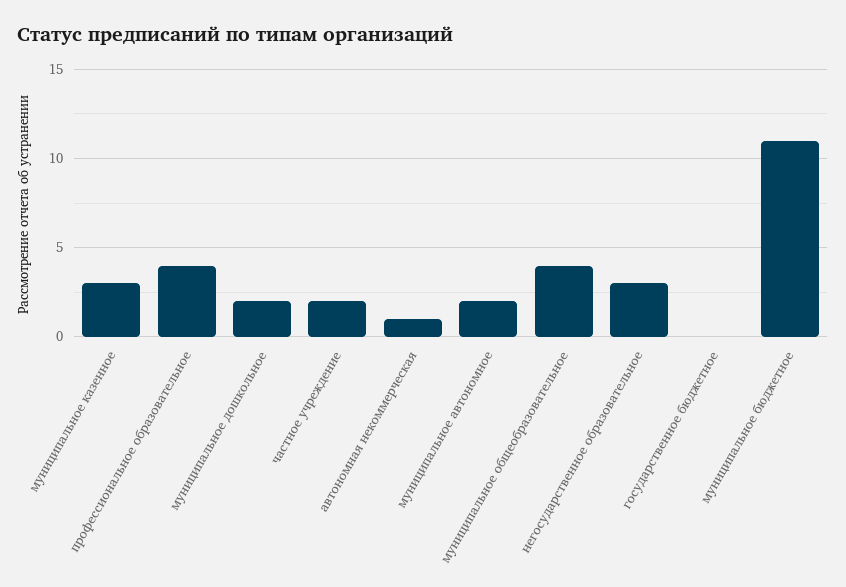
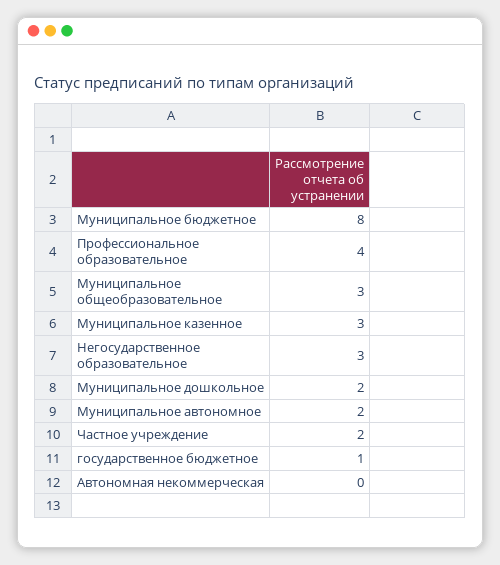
  {
    "муниципальное казенное": 3,
    "профессиональное образовательное": 4,
    "муниципальное дошкольное": 2,
    "частное учреждение": 2,
-   "автономная некоммерческая": 1,
+   "автономная некоммерческая": 0,
    "муниципальное автономное": 2,
-   "муниципальное общеобразовательное": 4,
+   "муниципальное общеобразовательное": 3,
    "негосударственное образовательное": 3,
-   "государственное бюджетное": 0,
+   "государственное бюджетное": 1,
-   "муниципальное бюджетное": 11
+   "муниципальное бюджетное": 8
  }

